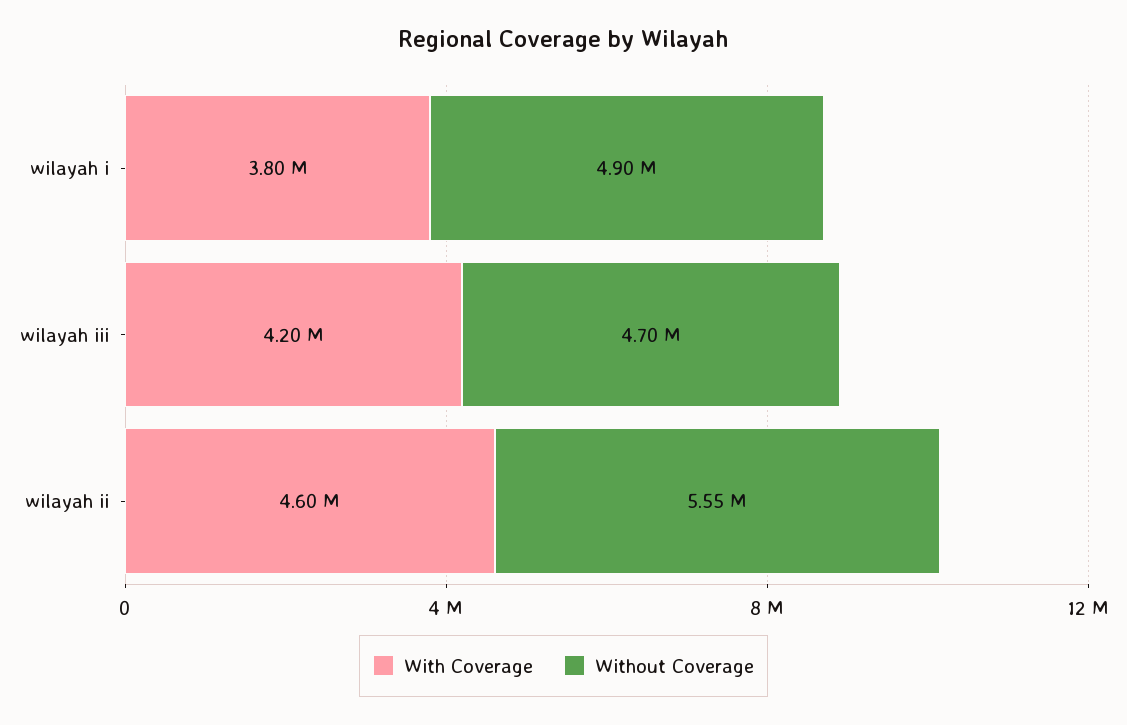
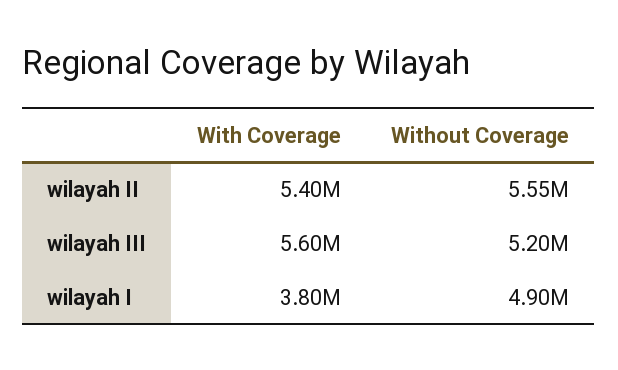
  {
    "With Coverage": {
      "wilayah i": 3800000,
-     "wilayah iii": 4200000,
+     "wilayah iii": 5600000,
-     "wilayah ii": 4600000
+     "wilayah ii": 5400000
    },
    "Without Coverage": {
      "wilayah i": 4900000,
-     "wilayah iii": 4700000,
+     "wilayah iii": 5200000,
      "wilayah ii": 5550000
    }
  }

